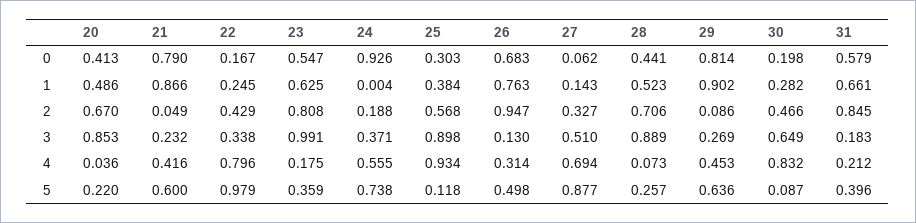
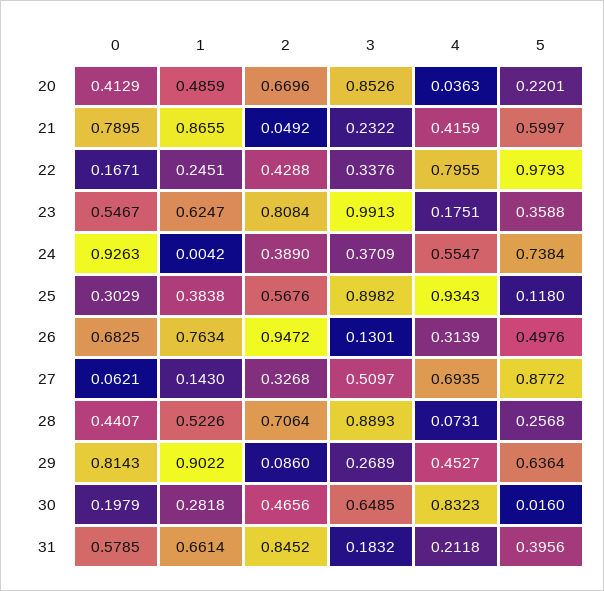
  {
    "20": {
      "0": 0.4129,
      "1": 0.4859,
      "2": 0.6696,
      "3": 0.8526,
      "4": 0.0363,
      "5": 0.2201
    },
    "21": {
      "0": 0.7895,
      "1": 0.8655,
      "2": 0.0492,
      "3": 0.2322,
      "4": 0.4159,
      "5": 0.5997
    },
    "22": {
      "0": 0.1671,
      "1": 0.2451,
      "2": 0.4288,
      "3": 0.3376,
      "4": 0.7955,
      "5": 0.9793
    },
    "23": {
      "0": 0.5467,
      "1": 0.6247,
      "2": 0.8084,
      "3": 0.9913,
      "4": 0.1751,
      "5": 0.3588
    },
    "24": {
      "0": 0.9263,
      "1": 0.0042,
-     "2": 0.188,
+     "2": 0.389,
      "3": 0.3709,
      "4": 0.5547,
      "5": 0.7384
    },
    "25": {
      "0": 0.3029,
      "1": 0.3838,
      "2": 0.5676,
      "3": 0.8982,
      "4": 0.9343,
      "5": 0.118
    },
    "26": {
      "0": 0.6825,
      "1": 0.7634,
      "2": 0.9472,
      "3": 0.1301,
      "4": 0.3139,
      "5": 0.4976
    },
    "27": {
      "0": 0.0621,
      "1": 0.143,
      "2": 0.3268,
      "3": 0.5097,
      "4": 0.6935,
      "5": 0.8772
    },
    "28": {
      "0": 0.4407,
      "1": 0.5226,
      "2": 0.7064,
      "3": 0.8893,
      "4": 0.0731,
      "5": 0.2568
    },
    "29": {
      "0": 0.8143,
      "1": 0.9022,
      "2": 0.086,
      "3": 0.2689,
      "4": 0.4527,
      "5": 0.6364
    },
    "30": {
      "0": 0.1979,
      "1": 0.2818,
      "2": 0.4656,
      "3": 0.6485,
      "4": 0.8323,
-     "5": 0.087
+     "5": 0.016
    },
    "31": {
      "0": 0.5785,
      "1": 0.6614,
      "2": 0.8452,
      "3": 0.1832,
      "4": 0.2118,
      "5": 0.3956
    }
  }

